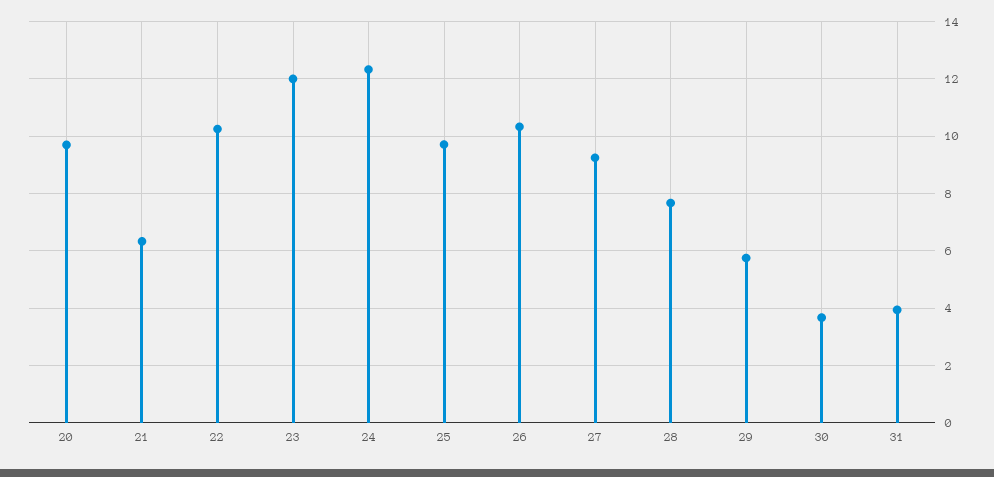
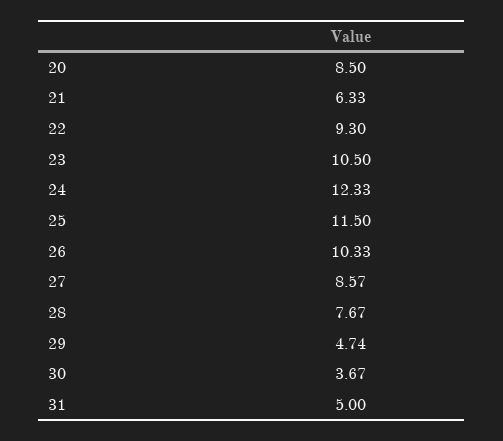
  {
-   "20": 9.75,
+   "20": 8.5,
    "21": 6.33,
-   "22": 10.25,
+   "22": 9.3,
-   "23": 12,
+   "23": 10.5,
    "24": 12.33,
-   "25": 9.75,
+   "25": 11.5,
    "26": 10.33,
-   "27": 9.25,
+   "27": 8.57,
    "28": 7.67,
-   "29": 5.75,
+   "29": 4.74,
    "30": 3.67,
-   "31": 4
+   "31": 5
  }

